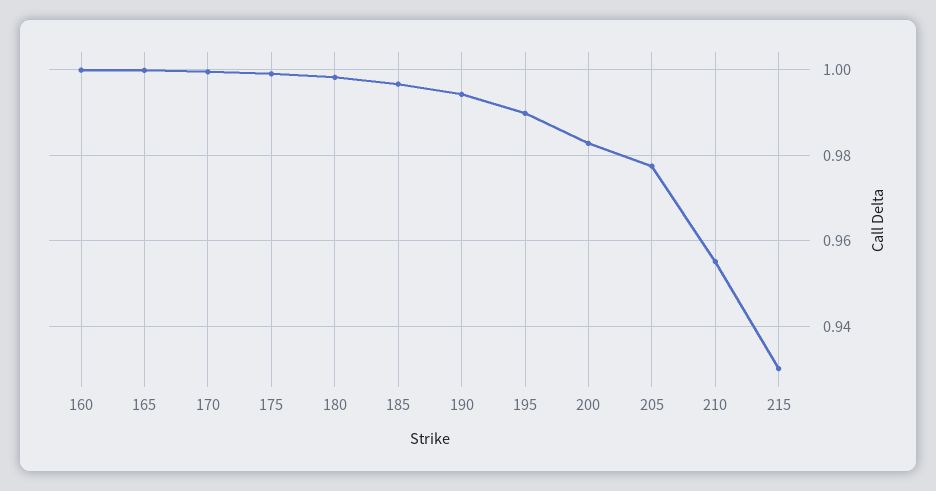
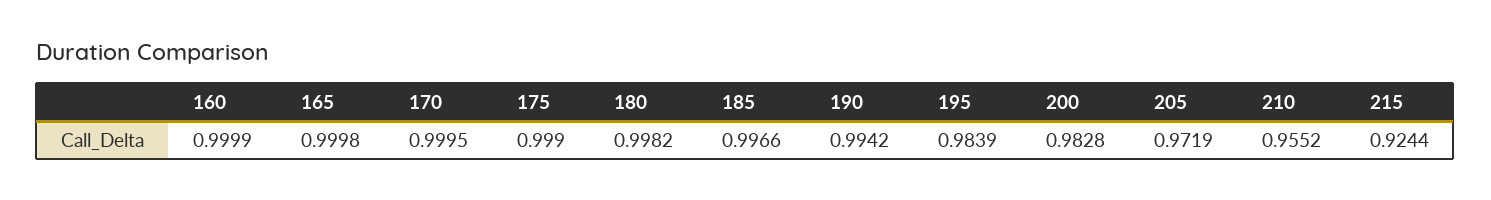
  {
    "160": 0.9999,
    "165": 0.9998,
    "170": 0.9995,
    "175": 0.999,
    "180": 0.9982,
    "185": 0.9966,
    "190": 0.9942,
-   "195": 0.99,
+   "195": 0.9839,
    "200": 0.9828,
-   "205": 0.978,
+   "205": 0.9719,
    "210": 0.9552,
-   "215": 0.93
+   "215": 0.9244
  }

